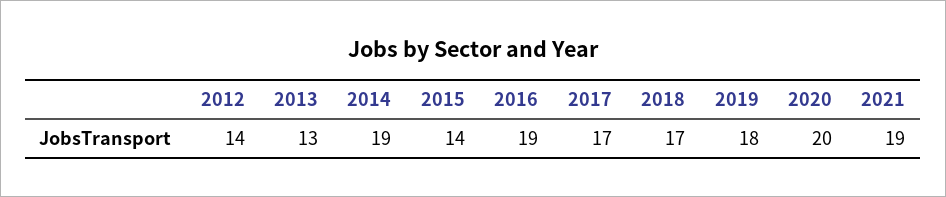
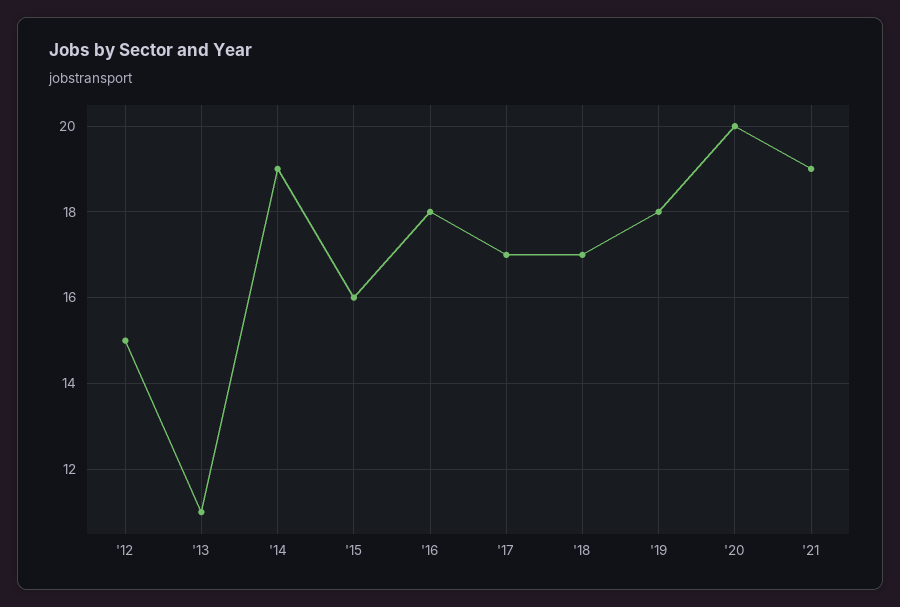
  {
-   "2012": 14,
+   "2012": 15,
-   "2013": 13,
+   "2013": 11,
    "2014": 19,
-   "2015": 14,
+   "2015": 16,
-   "2016": 19,
+   "2016": 18,
    "2017": 17,
    "2018": 17,
    "2019": 18,
    "2020": 20,
    "2021": 19
  }

